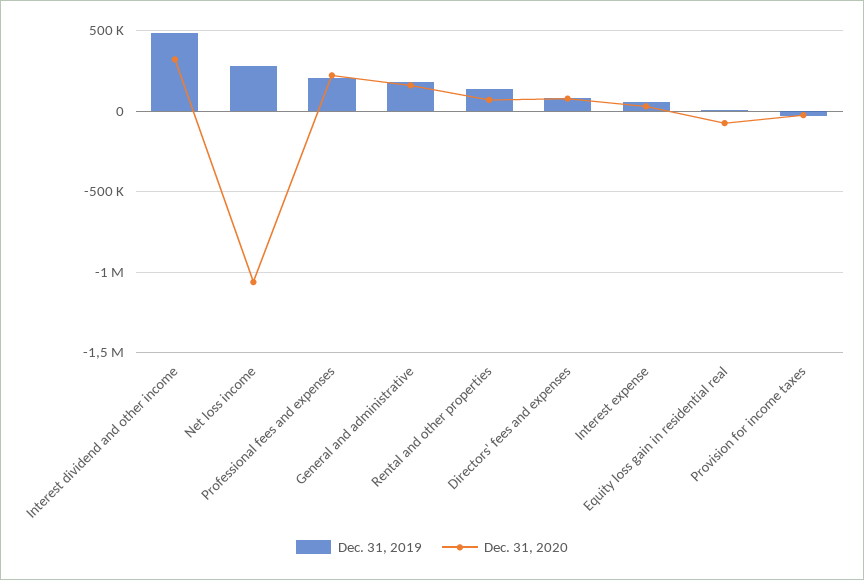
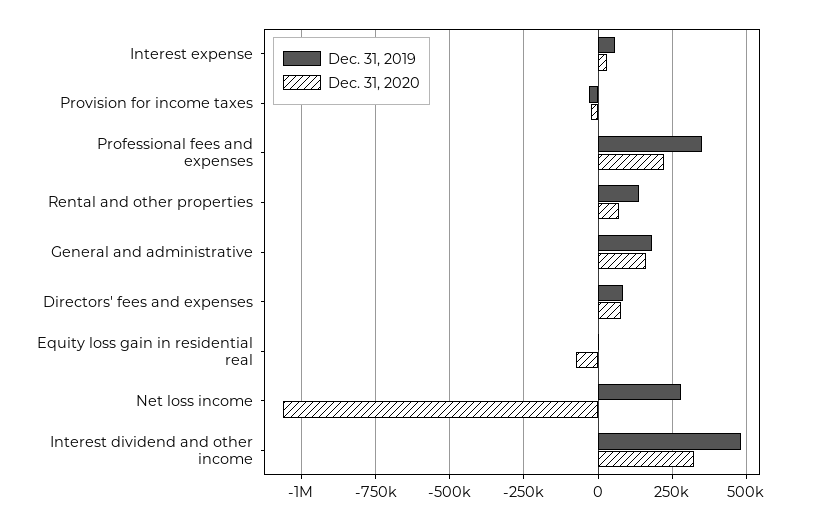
  {
    "Dec. 31, 2019": {
      "Interest dividend and other income": 475000,
      "Net loss income": 275000,
-     "Professional fees and expenses": 200000,
+     "Professional fees and expenses": 350000,
      "General and administrative": 175000,
      "Rental and other properties": 150000,
      "Directors' fees and expenses": 75000,
      "Interest expense": 50000,
      "Equity loss gain in residential real": 0,
      "Provision for income taxes": -25000
    },
    "Dec. 31, 2020": {
      "Interest dividend and other income": 325000,
      "Net loss income": -1050000,
      "Professional fees and expenses": 225000,
      "General and administrative": 150000,
      "Rental and other properties": 75000,
      "Directors' fees and expenses": 75000,
      "Interest expense": 25000,
      "Equity loss gain in residential real": -75000,
      "Provision for income taxes": -25000
    }
  }

